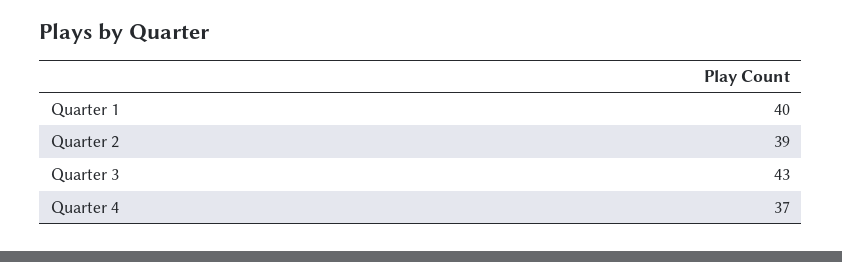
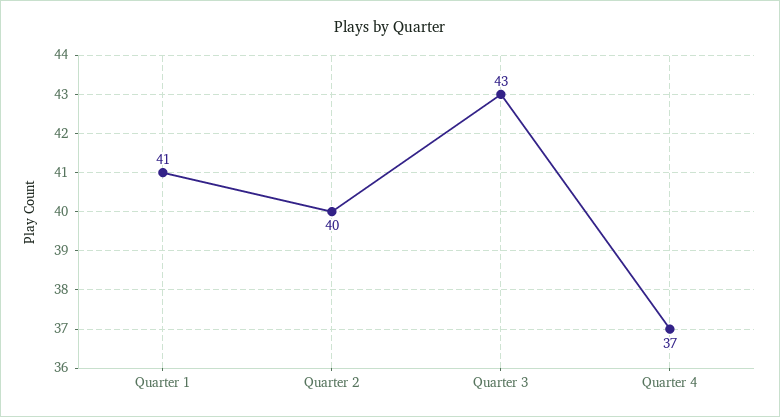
  {
-   "Quarter 1": 40,
+   "Quarter 1": 41,
-   "Quarter 2": 39,
+   "Quarter 2": 40,
    "Quarter 3": 43,
    "Quarter 4": 37
  }

